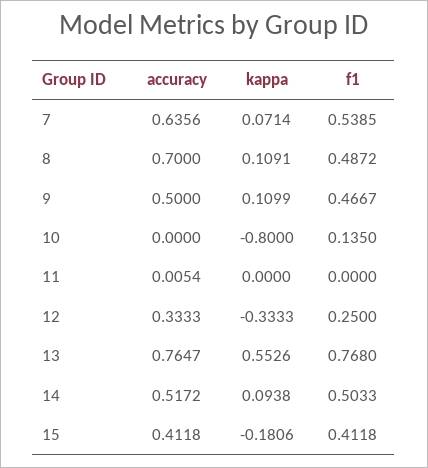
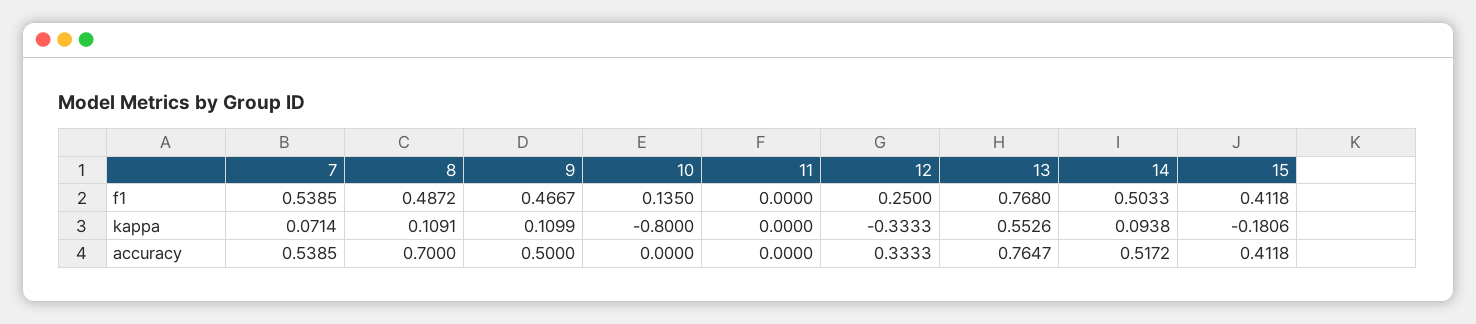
  {
    "accuracy": {
-     "7": 0.6356,
+     "7": 0.5385,
      "8": 0.7,
      "9": 0.5,
      "10": 0,
-     "11": 0.0054,
+     "11": 0,
      "12": 0.3333,
      "13": 0.7647,
      "14": 0.5172,
      "15": 0.4118
    },
    "kappa": {
      "7": 0.0714,
      "8": 0.1091,
      "9": 0.1099,
      "10": -0.8,
      "11": 0,
      "12": -0.3333,
      "13": 0.5526,
      "14": 0.0938,
      "15": -0.1806
    },
    "f1": {
      "7": 0.5385,
      "8": 0.4872,
      "9": 0.4667,
      "10": 0.135,
      "11": 0,
      "12": 0.25,
      "13": 0.768,
      "14": 0.5033,
      "15": 0.4118
    }
  }

